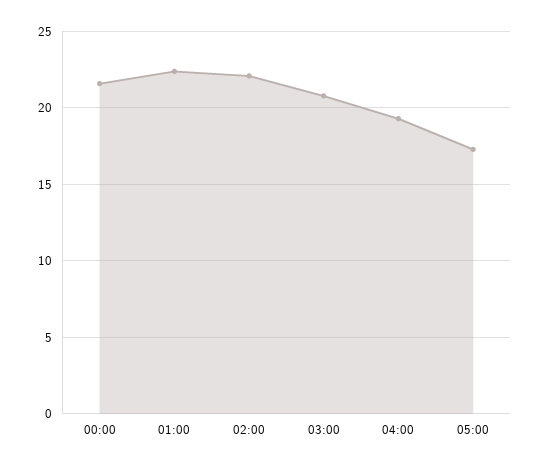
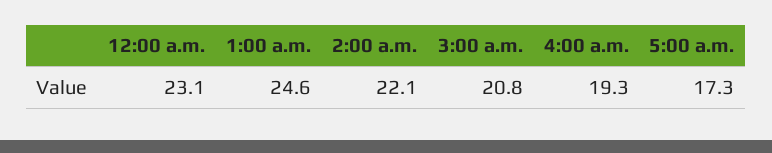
  {
-   "00:00": 21.5,
+   "00:00": 23.1,
-   "01:00": 22.5,
+   "01:00": 24.6,
    "02:00": 22.1,
    "03:00": 20.8,
    "04:00": 19.3,
    "05:00": 17.3
  }

